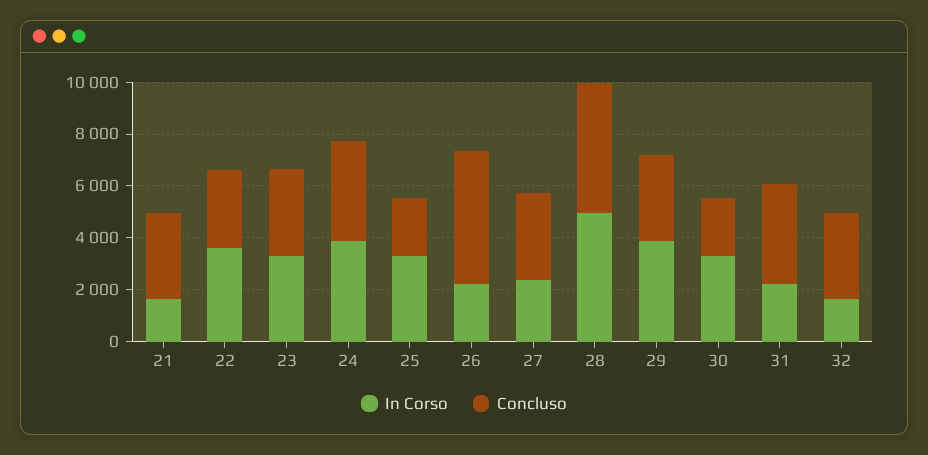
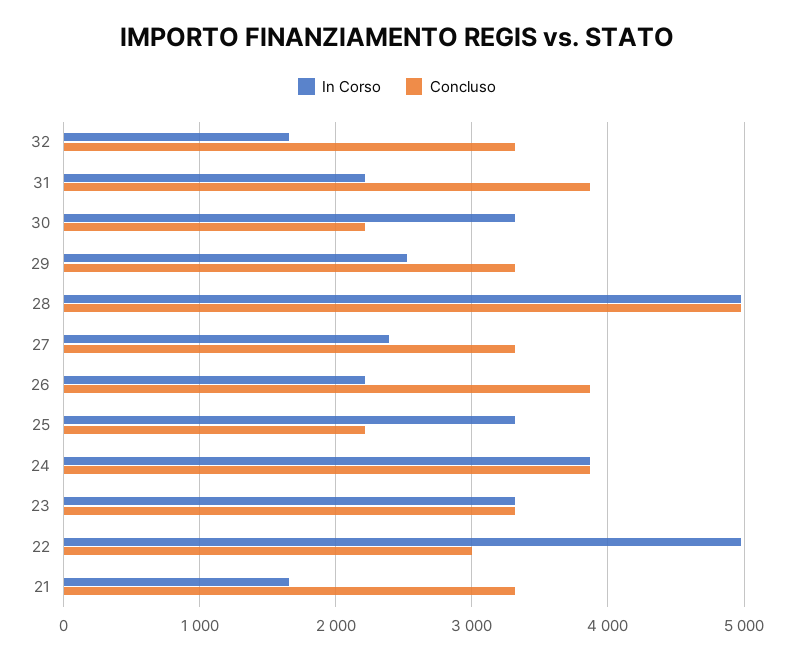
  {
    "In Corso": {
      "21": 1700,
-     "22": 3500,
+     "22": 5000,
      "23": 3300,
      "24": 3900,
      "25": 3300,
      "26": 2200,
      "27": 2400,
      "28": 5000,
-     "29": 4000,
+     "29": 2500,
      "30": 3300,
      "31": 2200,
      "32": 1700
    },
    "Concluso": {
      "21": 3300,
      "22": 3000,
      "23": 3300,
      "24": 3900,
      "25": 2200,
-     "26": 5000,
+     "26": 3900,
      "27": 3300,
      "28": 5000,
      "29": 3300,
      "30": 2200,
      "31": 3900,
      "32": 3300
    }
  }

